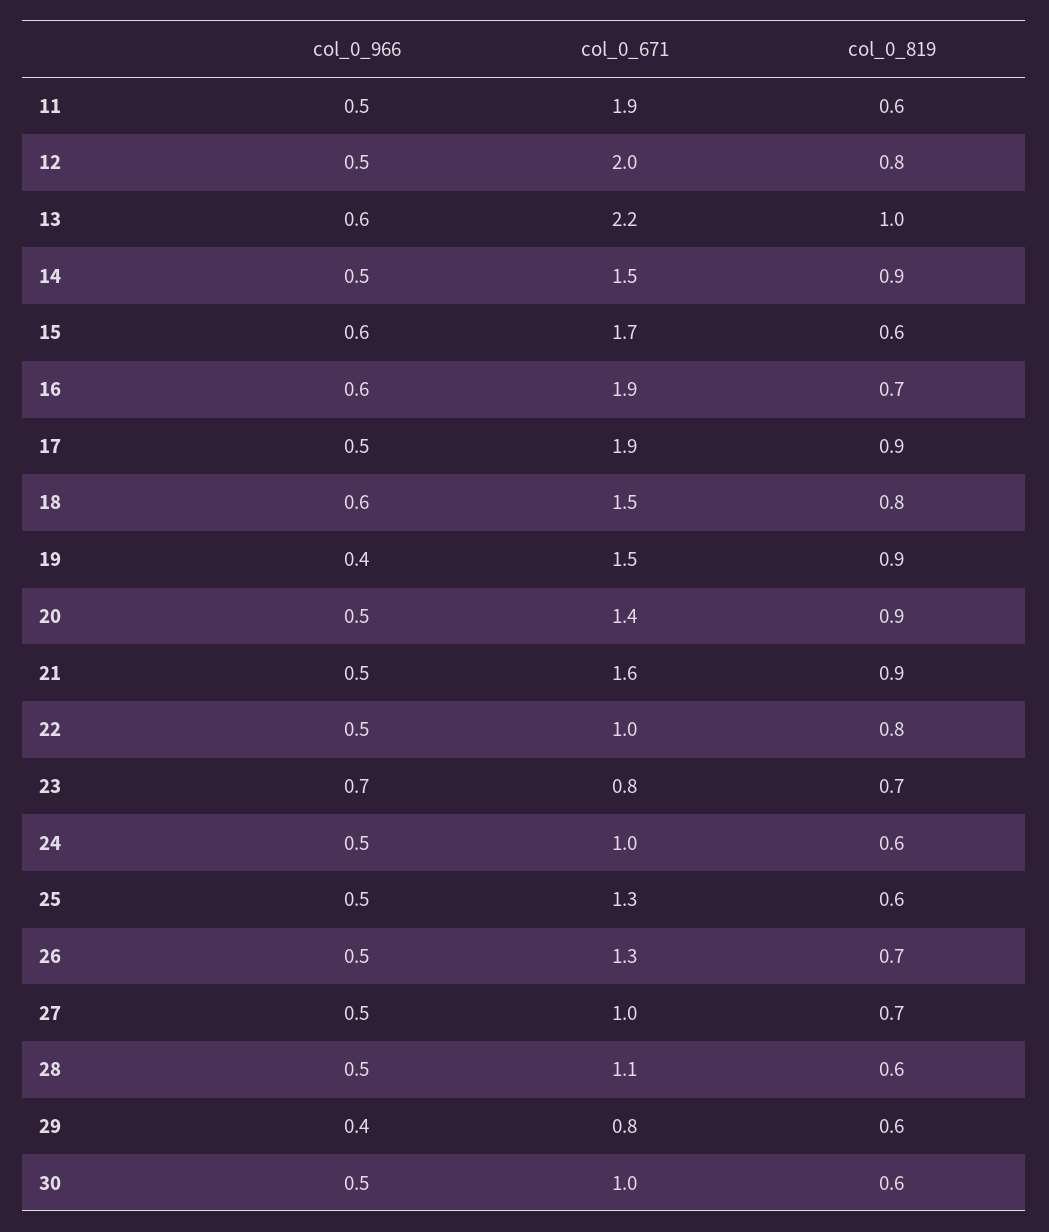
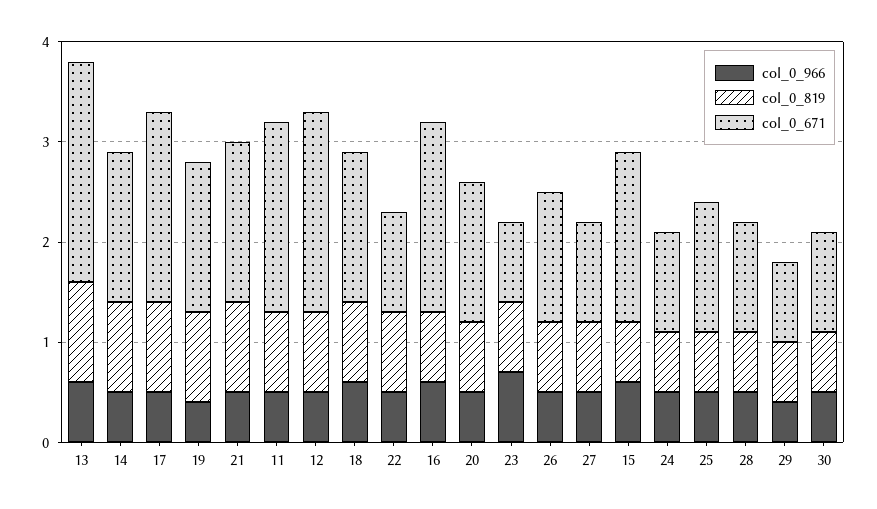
  {
    "col_0_966": {
      "11": 0.5,
      "12": 0.5,
      "13": 0.6,
      "14": 0.5,
      "15": 0.6,
      "16": 0.6,
      "17": 0.5,
      "18": 0.6,
      "19": 0.4,
      "20": 0.5,
      "21": 0.5,
      "22": 0.5,
      "23": 0.7,
      "24": 0.5,
      "25": 0.5,
      "26": 0.5,
      "27": 0.5,
      "28": 0.5,
      "29": 0.4,
      "30": 0.5
    },
    "col_0_671": {
      "11": 1.9,
      "12": 2,
      "13": 2.2,
      "14": 1.5,
      "15": 1.7,
      "16": 1.9,
      "17": 1.9,
      "18": 1.5,
      "19": 1.5,
      "20": 1.4,
      "21": 1.6,
      "22": 1,
      "23": 0.8,
      "24": 1,
      "25": 1.3,
      "26": 1.3,
      "27": 1,
      "28": 1.1,
      "29": 0.8,
      "30": 1
    },
    "col_0_819": {
-     "11": 0.6,
+     "11": 0.8,
      "12": 0.8,
      "13": 1,
      "14": 0.9,
      "15": 0.6,
      "16": 0.7,
      "17": 0.9,
      "18": 0.8,
      "19": 0.9,
-     "20": 0.9,
+     "20": 0.7,
      "21": 0.9,
      "22": 0.8,
      "23": 0.7,
      "24": 0.6,
      "25": 0.6,
      "26": 0.7,
      "27": 0.7,
      "28": 0.6,
      "29": 0.6,
      "30": 0.6
    }
  }

